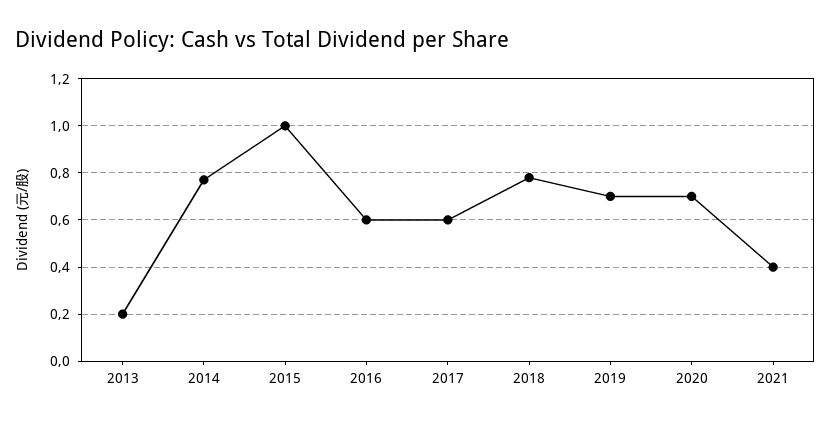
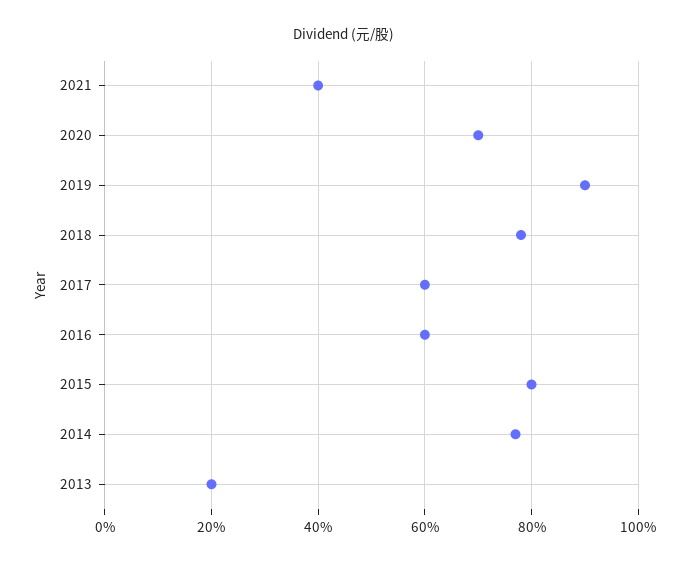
  {
    "2013": 0.2,
    "2014": 0.75,
-   "2015": 1,
+   "2015": 0.8,
    "2016": 0.6,
    "2017": 0.6,
    "2018": 0.8,
-   "2019": 0.7,
+   "2019": 0.9,
    "2020": 0.7,
    "2021": 0.4
  }

